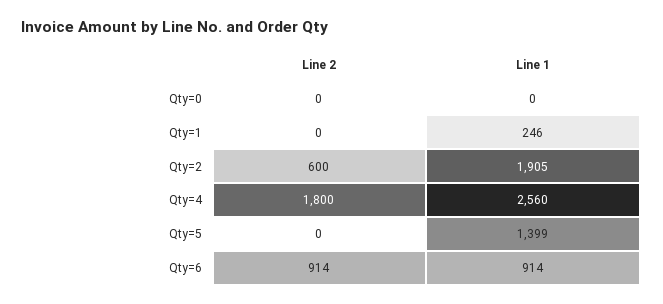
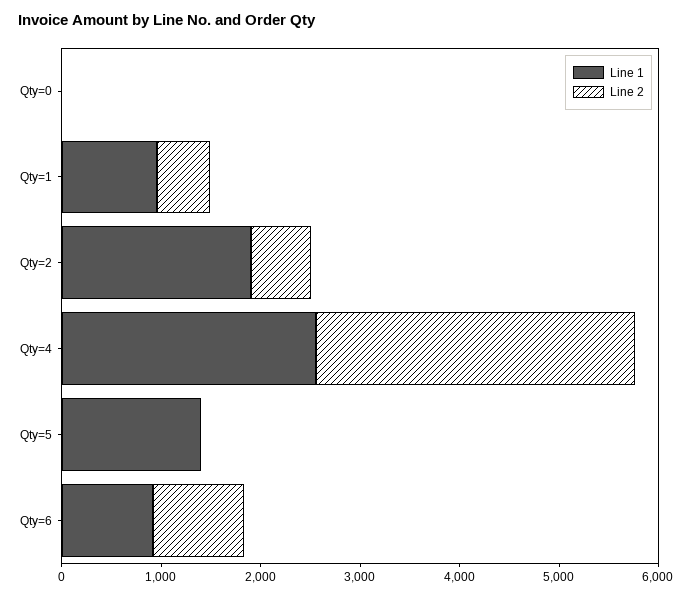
  {
    "Line 2": {
      "Qty=0": 0,
-     "Qty=1": 0,
+     "Qty=1": 600,
      "Qty=2": 600,
-     "Qty=4": 1800,
+     "Qty=4": 3200,
      "Qty=5": 0,
      "Qty=6": 914
    },
    "Line 1": {
      "Qty=0": 0,
-     "Qty=1": 246,
+     "Qty=1": 1000,
      "Qty=2": 1905,
      "Qty=4": 2560,
      "Qty=5": 1399,
      "Qty=6": 914
    }
  }

